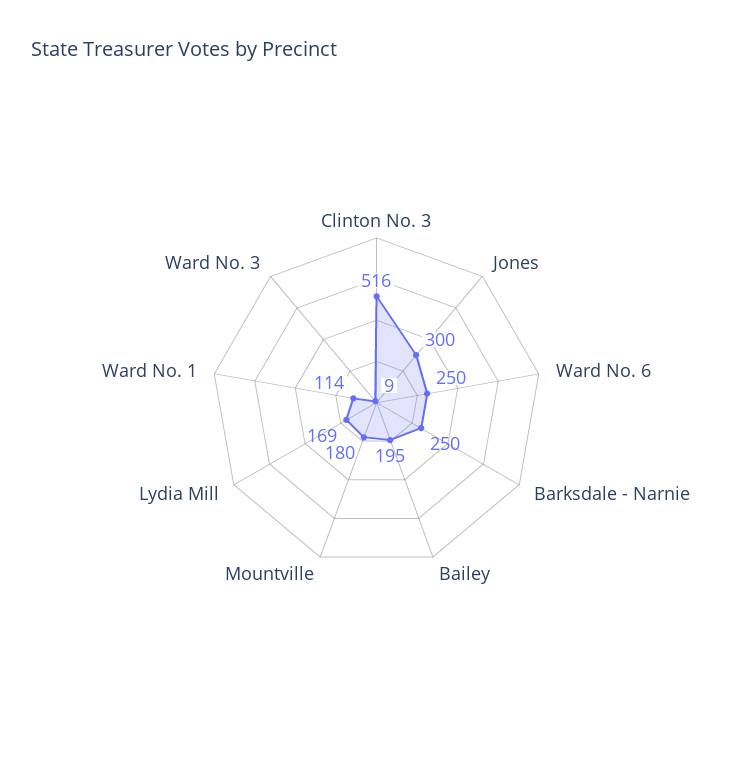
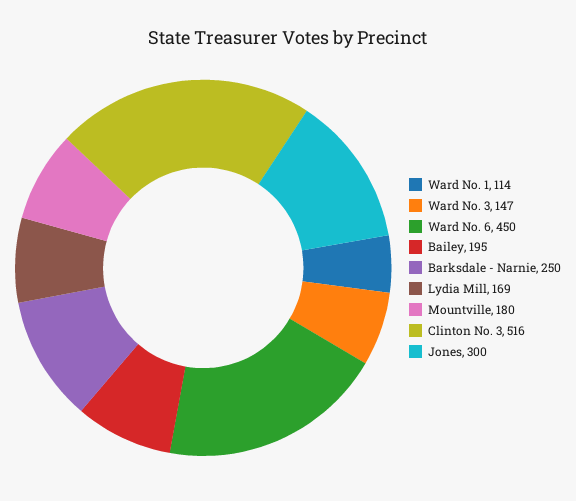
  {
    "Clinton No. 3": 516,
    "Jones": 300,
-   "Ward No. 6": 250,
+   "Ward No. 6": 450,
    "Barksdale - Narnie": 250,
    "Bailey": 195,
    "Mountville": 180,
    "Lydia Mill": 169,
    "Ward No. 1": 114,
-   "Ward No. 3": 9
+   "Ward No. 3": 147
  }

